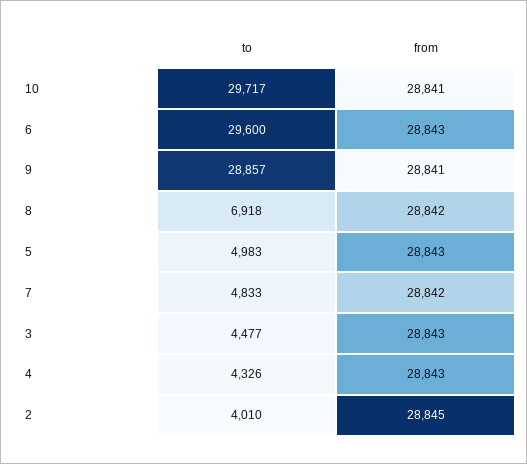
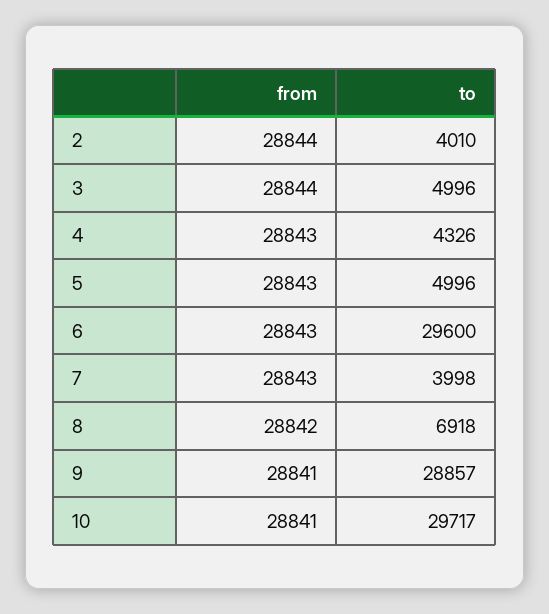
  {
    "to": {
      "10": 29717,
      "6": 29600,
      "9": 28857,
      "8": 6918,
-     "5": 4983,
+     "5": 4996,
-     "7": 4833,
+     "7": 3998,
-     "3": 4477,
+     "3": 4996,
      "4": 4326,
      "2": 4010
    },
    "from": {
      "10": 28841,
      "6": 28843,
      "9": 28841,
      "8": 28842,
      "5": 28843,
-     "7": 28842,
+     "7": 28843,
-     "3": 28843,
+     "3": 28844,
      "4": 28843,
-     "2": 28845
+     "2": 28844
    }
  }

